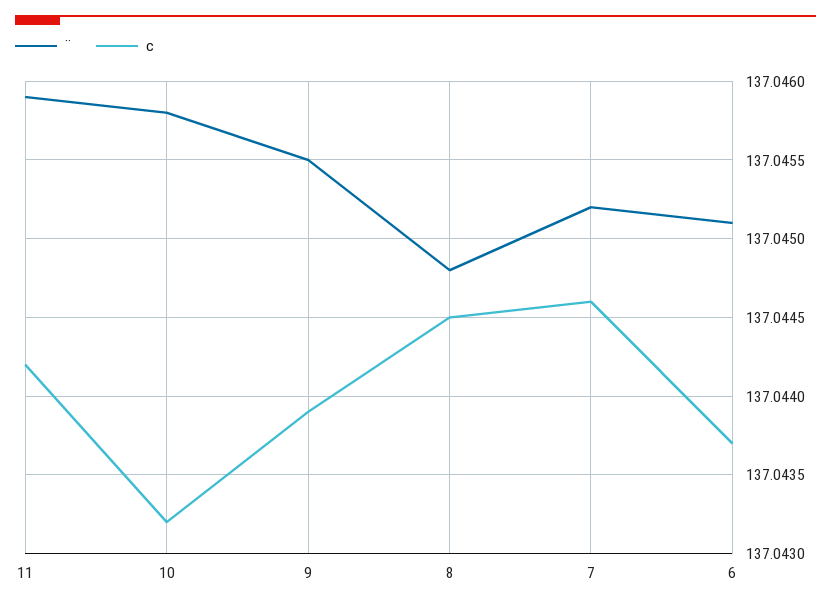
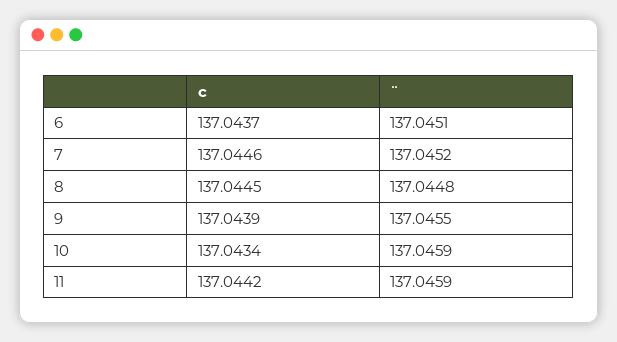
  {
    "¨": {
      "11": 137.0459,
-     "10": 137.0458,
+     "10": 137.0459,
      "9": 137.0455,
      "8": 137.0448,
      "7": 137.0452,
      "6": 137.0451
    },
    "c": {
      "11": 137.0442,
-     "10": 137.0432,
+     "10": 137.0434,
      "9": 137.0439,
      "8": 137.0445,
      "7": 137.0446,
      "6": 137.0437
    }
  }

